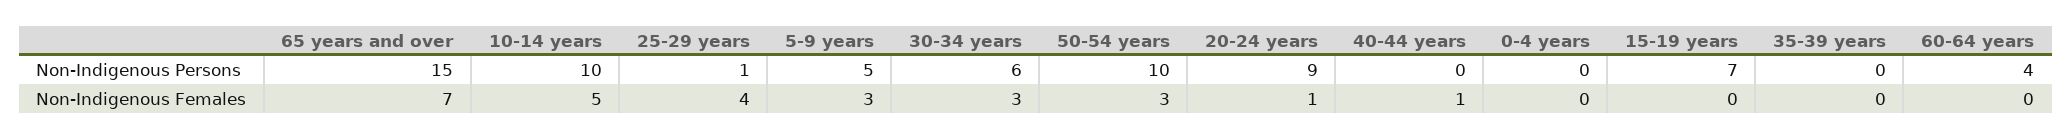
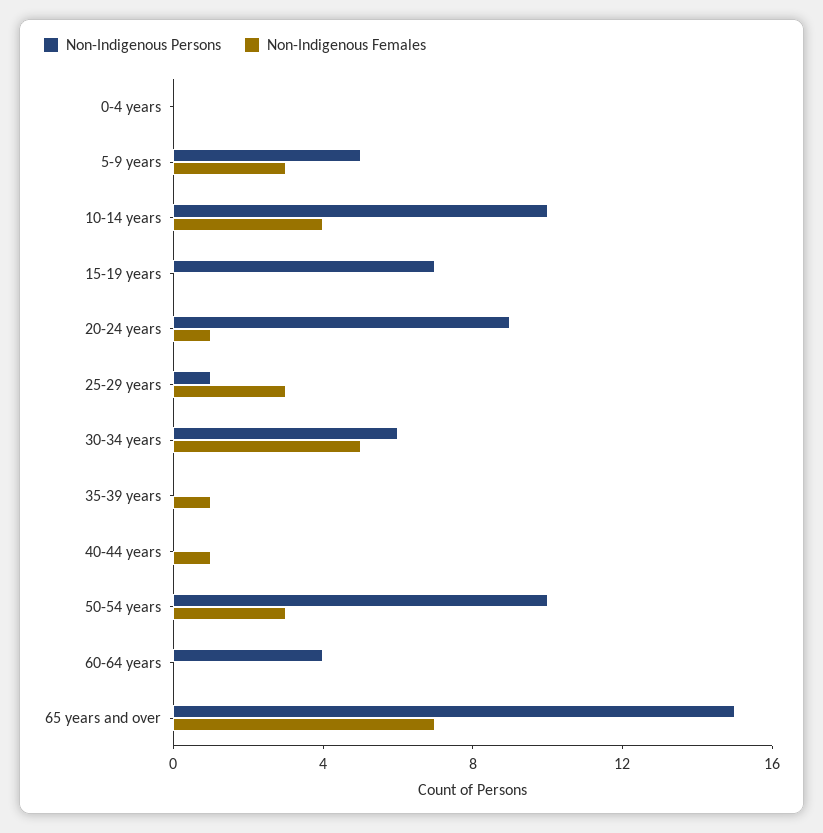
  {
    "Non-Indigenous Persons": {
      "65 years and over": 15,
      "10-14 years": 10,
      "25-29 years": 1,
      "5-9 years": 5,
      "30-34 years": 6,
      "50-54 years": 10,
      "20-24 years": 9,
      "40-44 years": 0,
      "0-4 years": 0,
      "15-19 years": 7,
      "35-39 years": 0,
      "60-64 years": 4
    },
    "Non-Indigenous Females": {
      "65 years and over": 7,
-     "10-14 years": 5,
+     "10-14 years": 4,
-     "25-29 years": 4,
+     "25-29 years": 3,
      "5-9 years": 3,
-     "30-34 years": 3,
+     "30-34 years": 5,
      "50-54 years": 3,
      "20-24 years": 1,
      "40-44 years": 1,
      "0-4 years": 0,
      "15-19 years": 0,
-     "35-39 years": 0,
+     "35-39 years": 1,
      "60-64 years": 0
    }
  }

